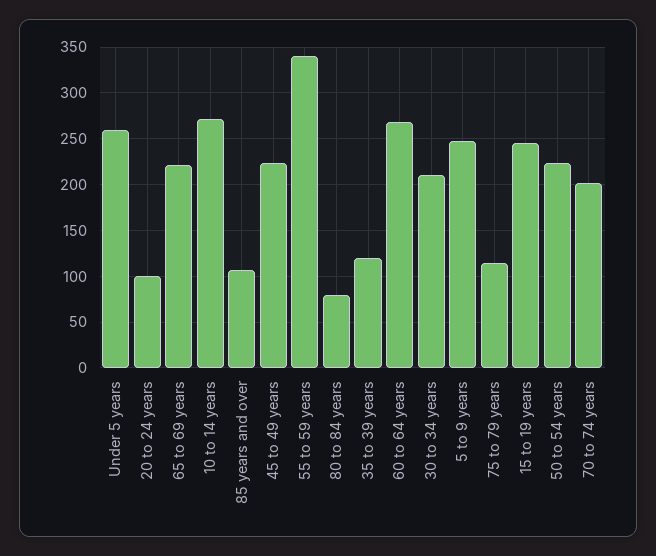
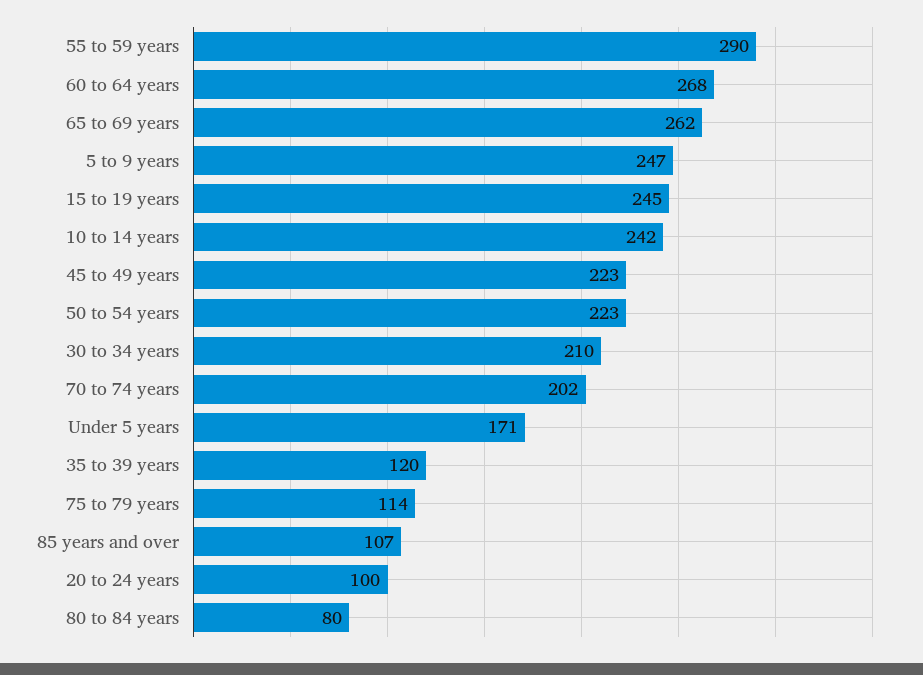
  {
-   "Under 5 years": 260,
+   "Under 5 years": 171,
    "20 to 24 years": 100,
-   "65 to 69 years": 220,
+   "65 to 69 years": 262,
-   "10 to 14 years": 270,
+   "10 to 14 years": 242,
    "85 years and over": 107,
    "45 to 49 years": 223,
-   "55 to 59 years": 340,
+   "55 to 59 years": 290,
    "80 to 84 years": 80,
    "35 to 39 years": 120,
    "60 to 64 years": 268,
    "30 to 34 years": 210,
    "5 to 9 years": 247,
    "75 to 79 years": 114,
    "15 to 19 years": 245,
    "50 to 54 years": 223,
    "70 to 74 years": 202
  }

